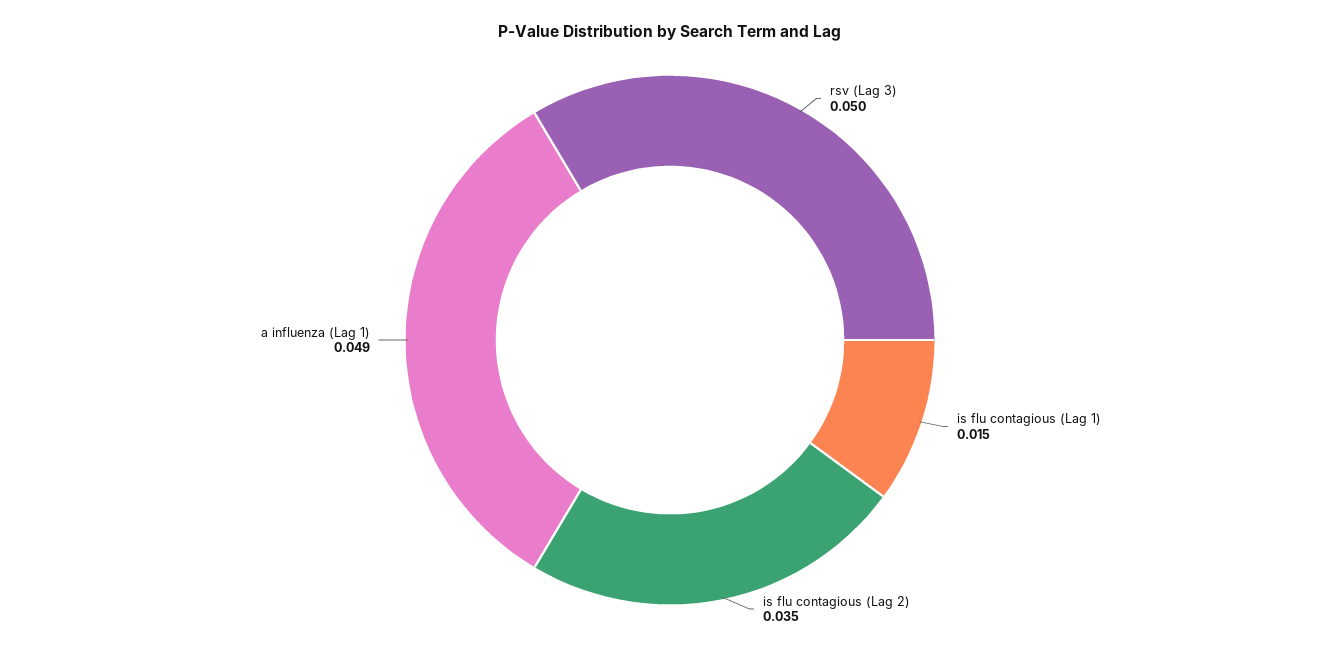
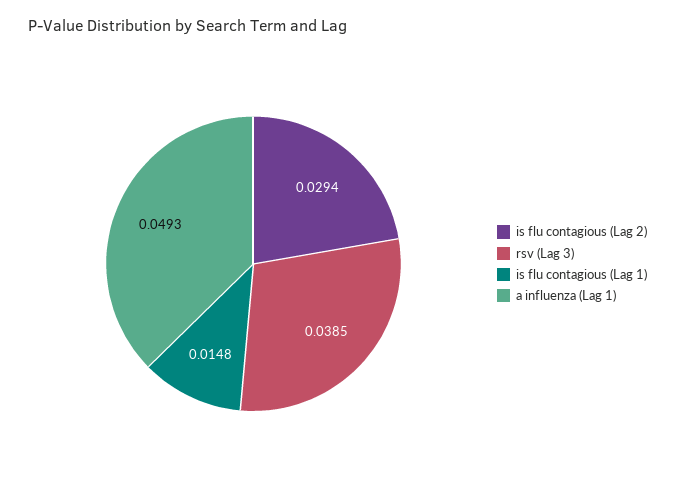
  {
-   "rsv (Lag 3)": 0.05,
+   "rsv (Lag 3)": 0.0385,
    "is flu contagious (Lag 1)": 0.0148,
-   "is flu contagious (Lag 2)": 0.035,
+   "is flu contagious (Lag 2)": 0.0294,
    "a influenza (Lag 1)": 0.0493
  }

